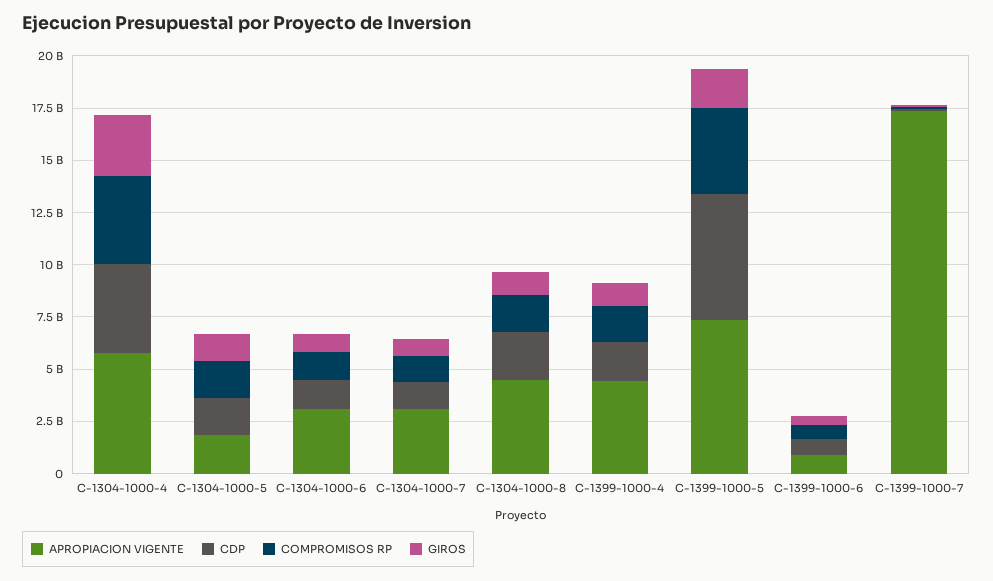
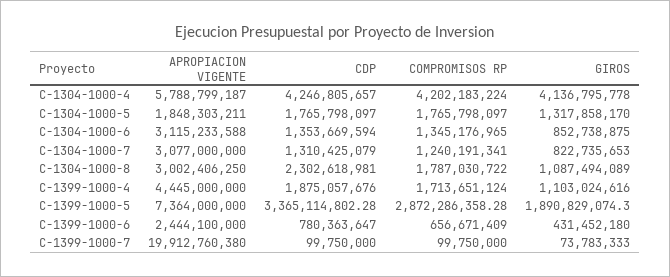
  {
    "APROPIACION VIGENTE": {
      "C-1304-1000-4": 5788799187,
      "C-1304-1000-5": 1848303211,
      "C-1304-1000-6": 3115233588,
      "C-1304-1000-7": 3077000000,
-     "C-1304-1000-8": 4500000000,
+     "C-1304-1000-8": 3002406250,
      "C-1399-1000-4": 4445000000,
      "C-1399-1000-5": 7364000000,
-     "C-1399-1000-6": 1000000000,
+     "C-1399-1000-6": 2444100000,
-     "C-1399-1000-7": 17500000000
+     "C-1399-1000-7": 19912760380
    },
    "CDP": {
      "C-1304-1000-4": 4246805657,
      "C-1304-1000-5": 1765798097,
      "C-1304-1000-6": 1353669594,
      "C-1304-1000-7": 1310425079,
      "C-1304-1000-8": 2302618981,
      "C-1399-1000-4": 1875057676,
-     "C-1399-1000-5": 6000000000,
+     "C-1399-1000-5": 3365114802.28,
      "C-1399-1000-6": 780363647,
      "C-1399-1000-7": 99750000
    },
    "COMPROMISOS RP": {
      "C-1304-1000-4": 4202183224,
      "C-1304-1000-5": 1765798097,
      "C-1304-1000-6": 1345176965,
      "C-1304-1000-7": 1240191341,
      "C-1304-1000-8": 1787030722,
      "C-1399-1000-4": 1713651124,
-     "C-1399-1000-5": 4000000000,
+     "C-1399-1000-5": 2872286358.28,
      "C-1399-1000-6": 656671409,
      "C-1399-1000-7": 99750000
    },
    "GIROS": {
-     "C-1304-1000-4": 3000000000,
+     "C-1304-1000-4": 4136795778,
      "C-1304-1000-5": 1317858170,
      "C-1304-1000-6": 852738875,
      "C-1304-1000-7": 822735653,
      "C-1304-1000-8": 1087494089,
      "C-1399-1000-4": 1103024616,
      "C-1399-1000-5": 1890829074.3,
      "C-1399-1000-6": 431452180,
      "C-1399-1000-7": 73783333
    }
  }

